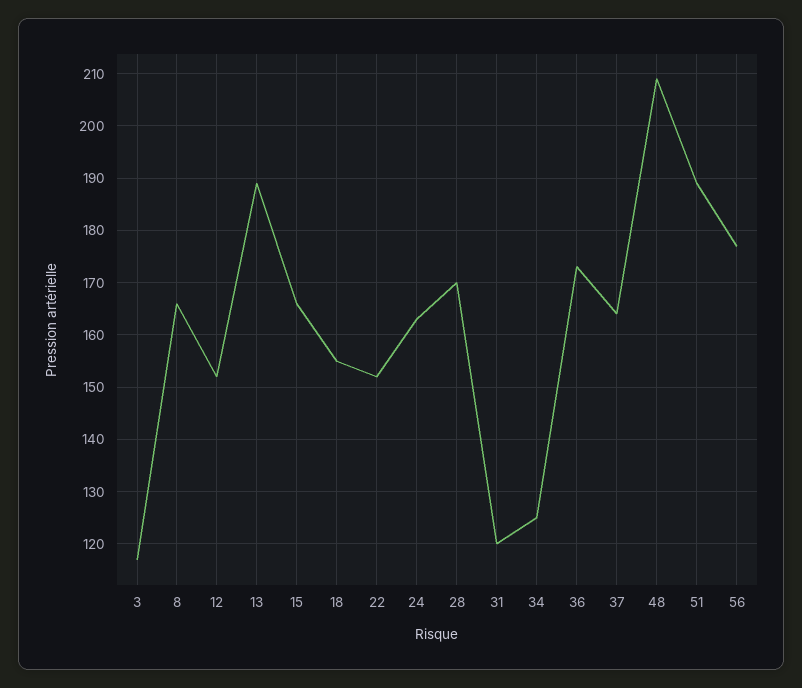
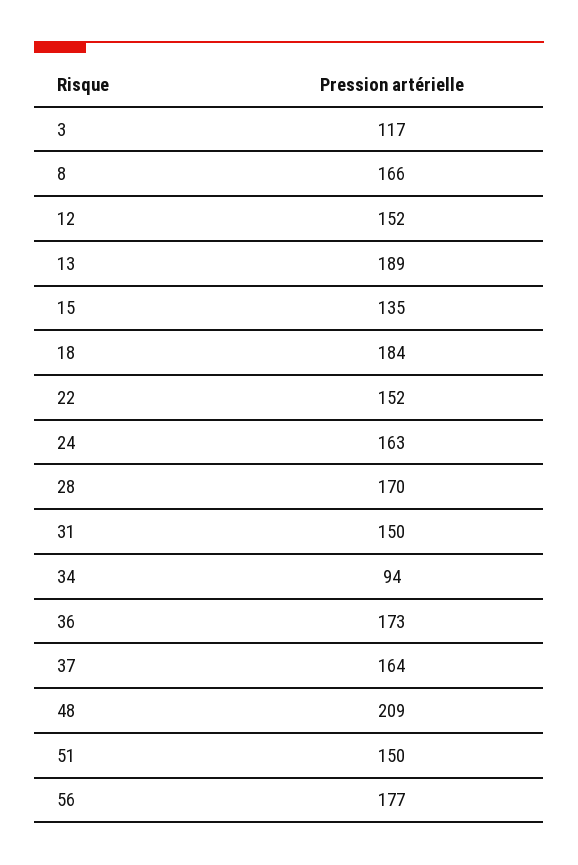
  {
    "3": 117,
    "8": 166,
    "12": 152,
    "13": 189,
-   "15": 165,
+   "15": 135,
-   "18": 155,
+   "18": 184,
    "22": 152,
    "24": 163,
    "28": 170,
-   "31": 120,
+   "31": 150,
-   "34": 125,
+   "34": 94,
    "36": 173,
    "37": 164,
    "48": 209,
-   "51": 190,
+   "51": 150,
    "56": 177
  }

